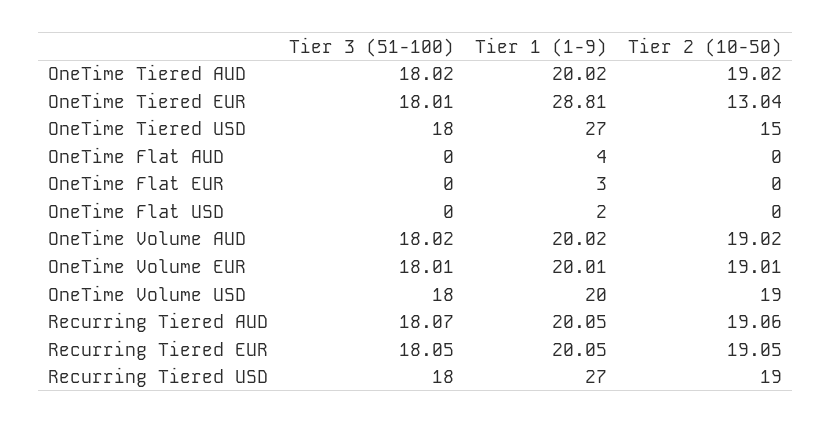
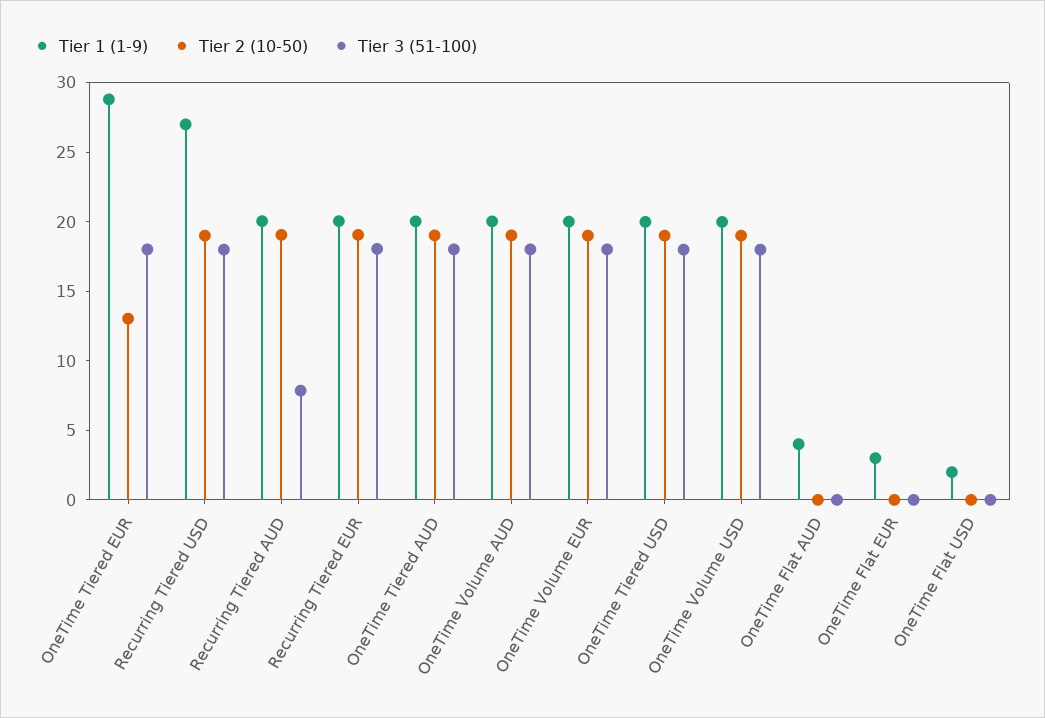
  {
    "Tier 3 (51-100)": {
      "OneTime Tiered AUD": 18.02,
      "OneTime Tiered EUR": 18.01,
      "OneTime Tiered USD": 18,
      "OneTime Flat AUD": 0,
      "OneTime Flat EUR": 0,
      "OneTime Flat USD": 0,
      "OneTime Volume AUD": 18.02,
      "OneTime Volume EUR": 18.01,
      "OneTime Volume USD": 18,
-     "Recurring Tiered AUD": 18.07,
+     "Recurring Tiered AUD": 8,
      "Recurring Tiered EUR": 18.05,
      "Recurring Tiered USD": 18
    },
    "Tier 1 (1-9)": {
      "OneTime Tiered AUD": 20.02,
      "OneTime Tiered EUR": 28.81,
-     "OneTime Tiered USD": 27,
+     "OneTime Tiered USD": 20,
      "OneTime Flat AUD": 4,
      "OneTime Flat EUR": 3,
      "OneTime Flat USD": 2,
      "OneTime Volume AUD": 20.02,
      "OneTime Volume EUR": 20.01,
      "OneTime Volume USD": 20,
      "Recurring Tiered AUD": 20.05,
      "Recurring Tiered EUR": 20.05,
      "Recurring Tiered USD": 27
    },
    "Tier 2 (10-50)": {
      "OneTime Tiered AUD": 19.02,
      "OneTime Tiered EUR": 13.04,
-     "OneTime Tiered USD": 15,
+     "OneTime Tiered USD": 19,
      "OneTime Flat AUD": 0,
      "OneTime Flat EUR": 0,
      "OneTime Flat USD": 0,
      "OneTime Volume AUD": 19.02,
      "OneTime Volume EUR": 19.01,
      "OneTime Volume USD": 19,
      "Recurring Tiered AUD": 19.06,
      "Recurring Tiered EUR": 19.05,
      "Recurring Tiered USD": 19
    }
  }

